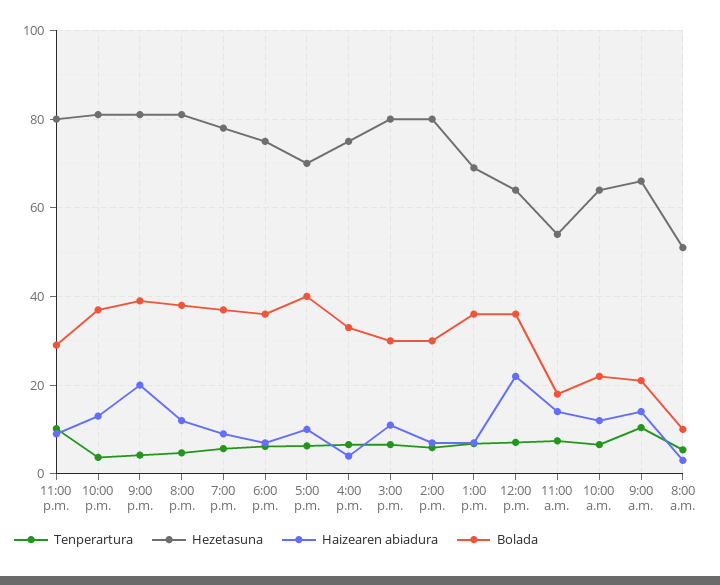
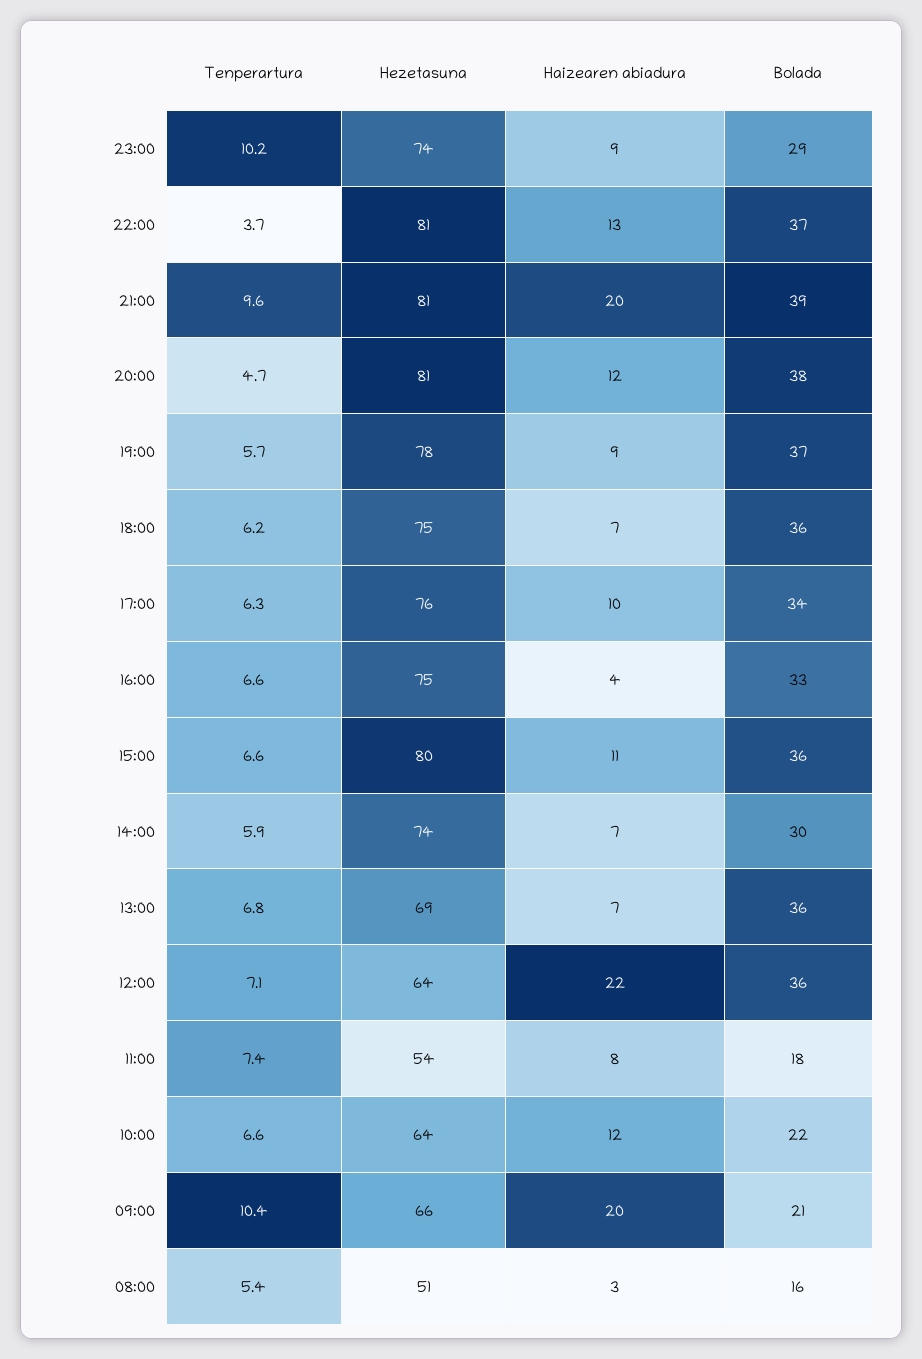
  {
    "Tenperartura": {
      "11:00 p.m.": 10.2,
      "10:00 p.m.": 3.7,
-     "9:00 p.m.": 4,
+     "9:00 p.m.": 9.6,
      "8:00 p.m.": 4.7,
      "7:00 p.m.": 5.7,
      "6:00 p.m.": 6.2,
      "5:00 p.m.": 6.3,
      "4:00 p.m.": 6.6,
      "3:00 p.m.": 6.6,
      "2:00 p.m.": 5.9,
      "1:00 p.m.": 6.8,
      "12:00 p.m.": 7.1,
      "11:00 a.m.": 7.4,
      "10:00 a.m.": 6.6,
      "9:00 a.m.": 10.4,
      "8:00 a.m.": 5.4
    },
    "Hezetasuna": {
-     "11:00 p.m.": 80,
+     "11:00 p.m.": 74,
      "10:00 p.m.": 81,
      "9:00 p.m.": 81,
      "8:00 p.m.": 81,
      "7:00 p.m.": 78,
      "6:00 p.m.": 75,
-     "5:00 p.m.": 70,
+     "5:00 p.m.": 76,
      "4:00 p.m.": 75,
      "3:00 p.m.": 80,
-     "2:00 p.m.": 80,
+     "2:00 p.m.": 74,
      "1:00 p.m.": 69,
      "12:00 p.m.": 64,
      "11:00 a.m.": 54,
      "10:00 a.m.": 64,
      "9:00 a.m.": 66,
      "8:00 a.m.": 51
    },
    "Haizearen abiadura": {
      "11:00 p.m.": 9,
      "10:00 p.m.": 13,
      "9:00 p.m.": 20,
      "8:00 p.m.": 12,
      "7:00 p.m.": 9,
      "6:00 p.m.": 7,
      "5:00 p.m.": 10,
      "4:00 p.m.": 4,
      "3:00 p.m.": 11,
      "2:00 p.m.": 7,
      "1:00 p.m.": 7,
      "12:00 p.m.": 22,
-     "11:00 a.m.": 14,
+     "11:00 a.m.": 8,
      "10:00 a.m.": 12,
-     "9:00 a.m.": 14,
+     "9:00 a.m.": 20,
      "8:00 a.m.": 3
    },
    "Bolada": {
      "11:00 p.m.": 29,
      "10:00 p.m.": 37,
      "9:00 p.m.": 39,
      "8:00 p.m.": 38,
      "7:00 p.m.": 37,
      "6:00 p.m.": 36,
-     "5:00 p.m.": 40,
+     "5:00 p.m.": 34,
      "4:00 p.m.": 33,
-     "3:00 p.m.": 30,
+     "3:00 p.m.": 36,
      "2:00 p.m.": 30,
      "1:00 p.m.": 36,
      "12:00 p.m.": 36,
      "11:00 a.m.": 18,
      "10:00 a.m.": 22,
      "9:00 a.m.": 21,
-     "8:00 a.m.": 10
+     "8:00 a.m.": 16
    }
  }

